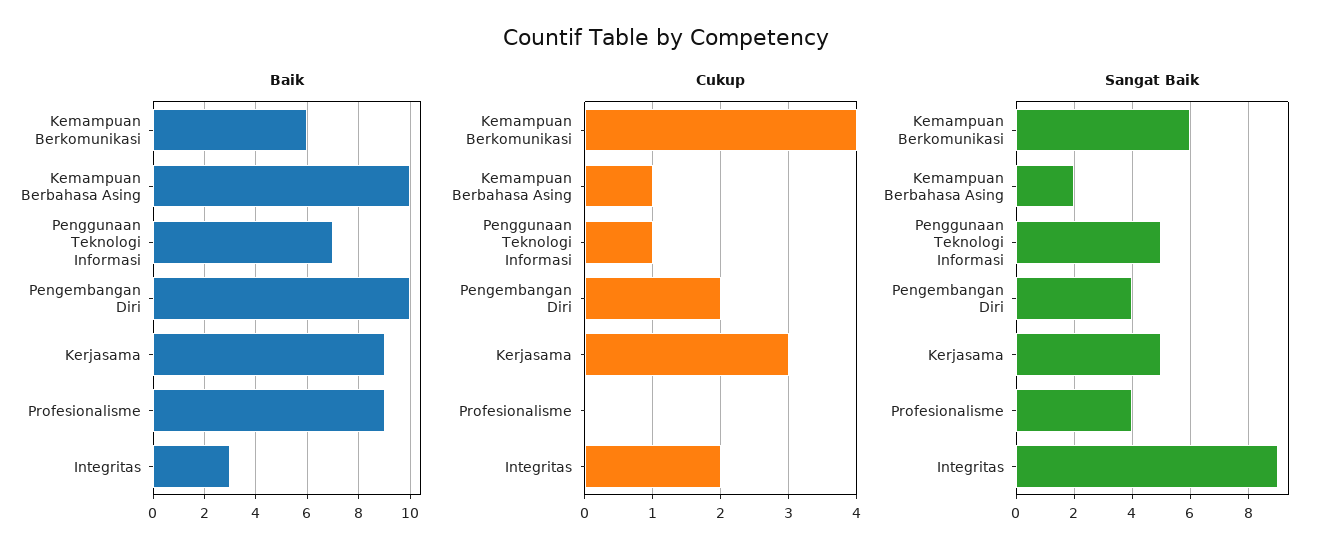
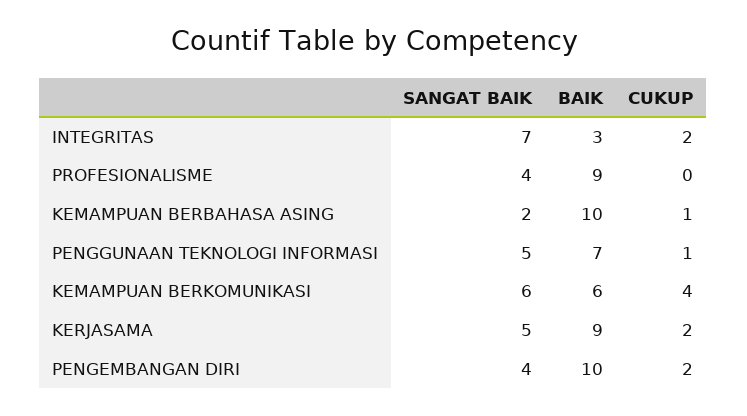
  {
    "Baik": {
      "Kemampuan Berkomunikasi": 6,
      "Kemampuan Berbahasa Asing": 10,
      "Penggunaan Teknologi Informasi": 7,
      "Pengembangan Diri": 10,
      "Kerjasama": 9,
      "Profesionalisme": 9,
      "Integritas": 3
    },
    "Cukup": {
      "Kemampuan Berkomunikasi": 4,
      "Kemampuan Berbahasa Asing": 1,
      "Penggunaan Teknologi Informasi": 1,
      "Pengembangan Diri": 2,
-     "Kerjasama": 3,
+     "Kerjasama": 2,
      "Profesionalisme": 0,
      "Integritas": 2
    },
    "Sangat Baik": {
      "Kemampuan Berkomunikasi": 6,
      "Kemampuan Berbahasa Asing": 2,
      "Penggunaan Teknologi Informasi": 5,
      "Pengembangan Diri": 4,
      "Kerjasama": 5,
      "Profesionalisme": 4,
-     "Integritas": 9
+     "Integritas": 7
    }
  }

